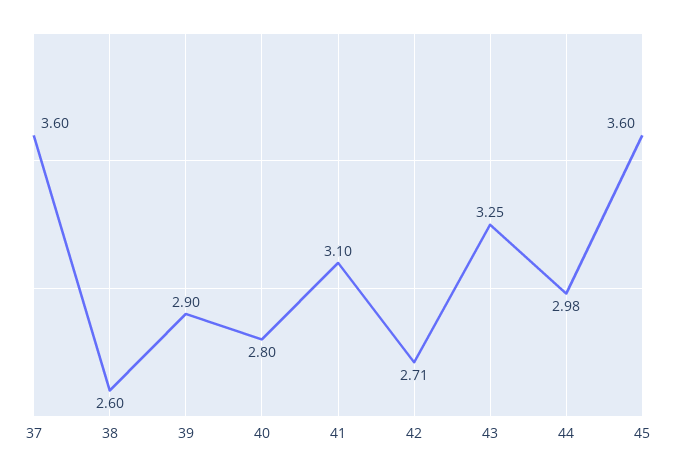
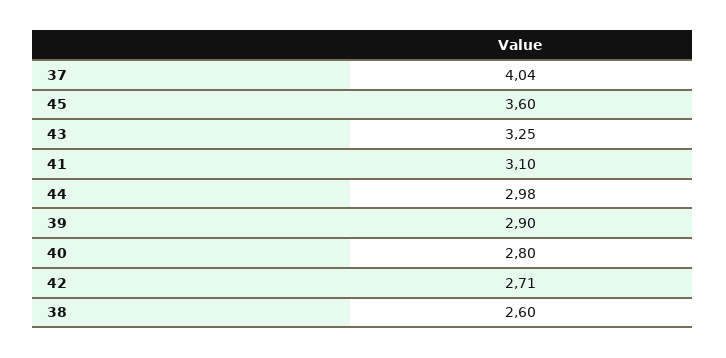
  {
-   "37": 3.6,
+   "37": 4.04,
    "38": 2.6,
    "39": 2.9,
    "40": 2.8,
    "41": 3.1,
    "42": 2.71,
    "43": 3.25,
    "44": 2.98,
    "45": 3.6
  }

